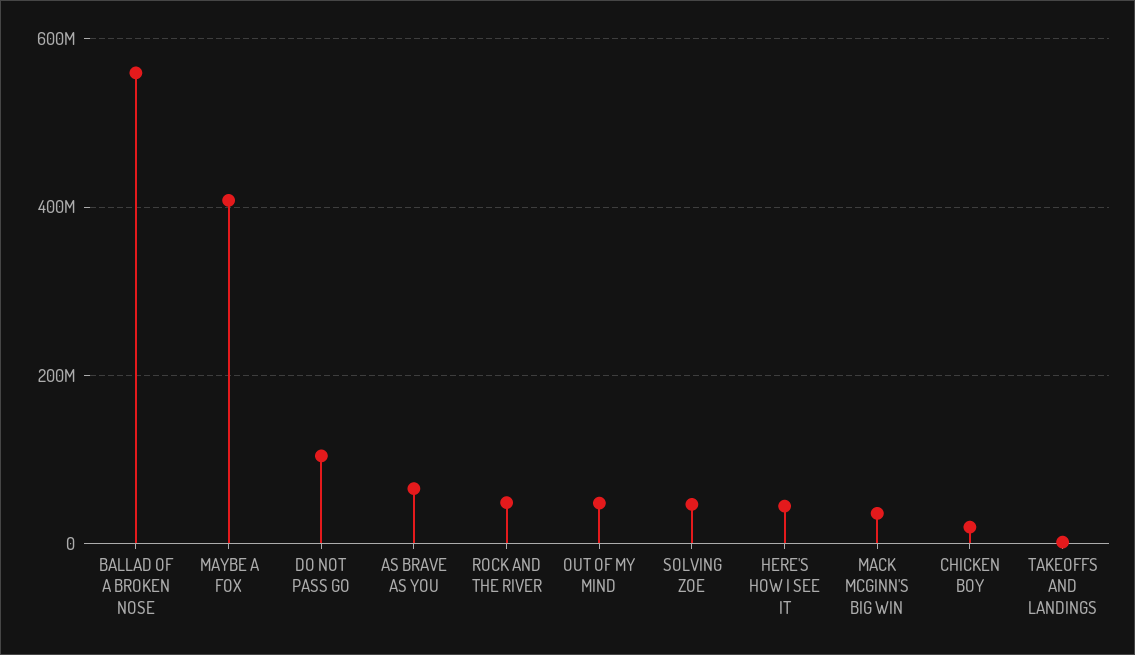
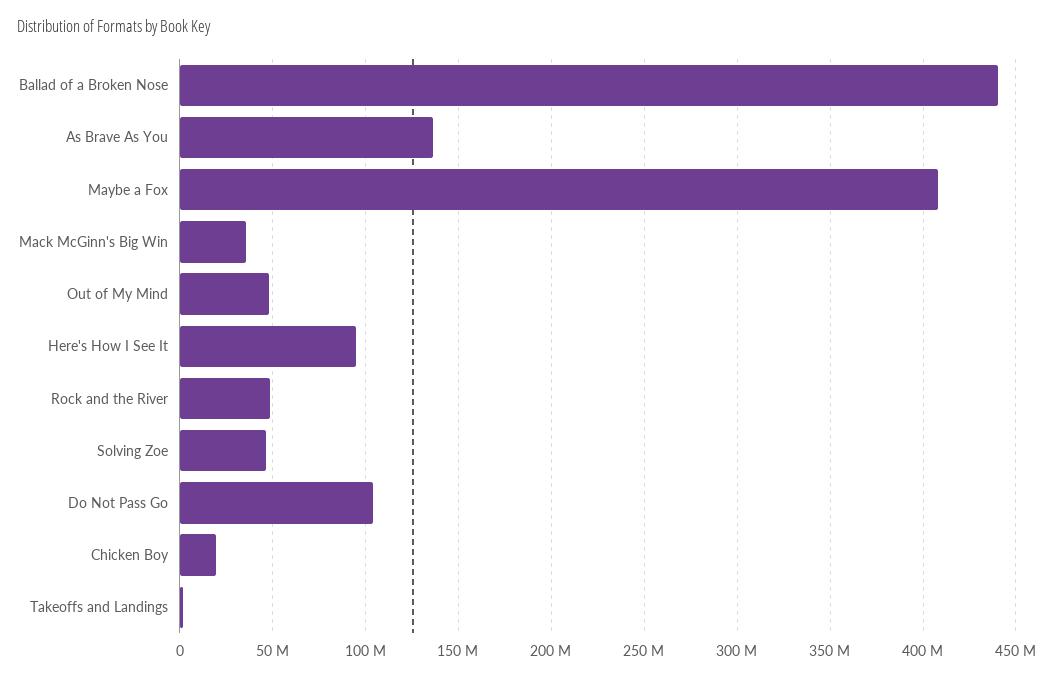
  {
-   "BALLAD OF A BROKEN NOSE": 560000000,
+   "BALLAD OF A BROKEN NOSE": 440000000,
    "MAYBE A FOX": 410000000,
    "DO NOT PASS GO": 105000000,
-   "AS BRAVE AS YOU": 60000000,
+   "AS BRAVE AS YOU": 135000000,
    "ROCK AND THE RIVER": 50000000,
    "OUT OF MY MIND": 50000000,
    "SOLVING ZOE": 45000000,
-   "HERE'S HOW I SEE IT": 40000000,
+   "HERE'S HOW I SEE IT": 95000000,
    "MACK MCGINN'S BIG WIN": 35000000,
    "CHICKEN BOY": 20000000,
    "TAKEOFFS AND LANDINGS": 0
  }

